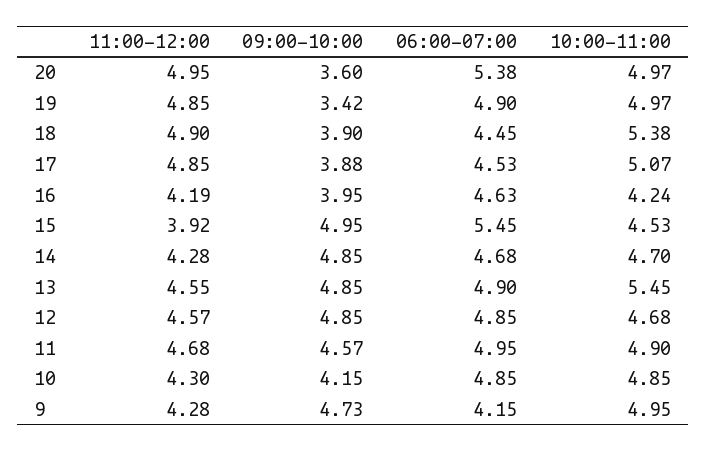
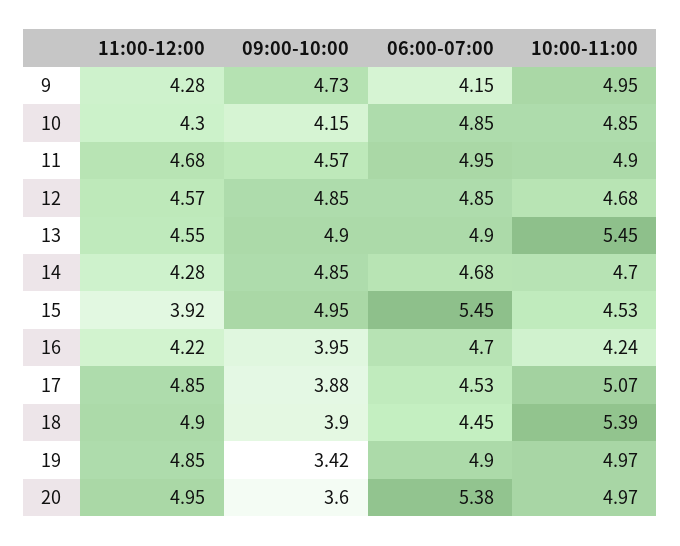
  {
    "11:00-12:00": {
      "20": 4.95,
      "19": 4.85,
      "18": 4.9,
      "17": 4.85,
-     "16": 4.19,
+     "16": 4.22,
      "15": 3.92,
      "14": 4.28,
      "13": 4.55,
      "12": 4.57,
      "11": 4.68,
      "10": 4.3,
      "9": 4.28
    },
    "09:00-10:00": {
      "20": 3.6,
      "19": 3.42,
      "18": 3.9,
      "17": 3.88,
      "16": 3.95,
      "15": 4.95,
      "14": 4.85,
-     "13": 4.85,
+     "13": 4.9,
      "12": 4.85,
      "11": 4.57,
      "10": 4.15,
      "9": 4.73
    },
    "06:00-07:00": {
      "20": 5.38,
      "19": 4.9,
      "18": 4.45,
      "17": 4.53,
-     "16": 4.63,
+     "16": 4.7,
      "15": 5.45,
      "14": 4.68,
      "13": 4.9,
      "12": 4.85,
      "11": 4.95,
      "10": 4.85,
      "9": 4.15
    },
    "10:00-11:00": {
      "20": 4.97,
      "19": 4.97,
-     "18": 5.38,
+     "18": 5.39,
      "17": 5.07,
      "16": 4.24,
      "15": 4.53,
      "14": 4.7,
      "13": 5.45,
      "12": 4.68,
      "11": 4.9,
      "10": 4.85,
      "9": 4.95
    }
  }

